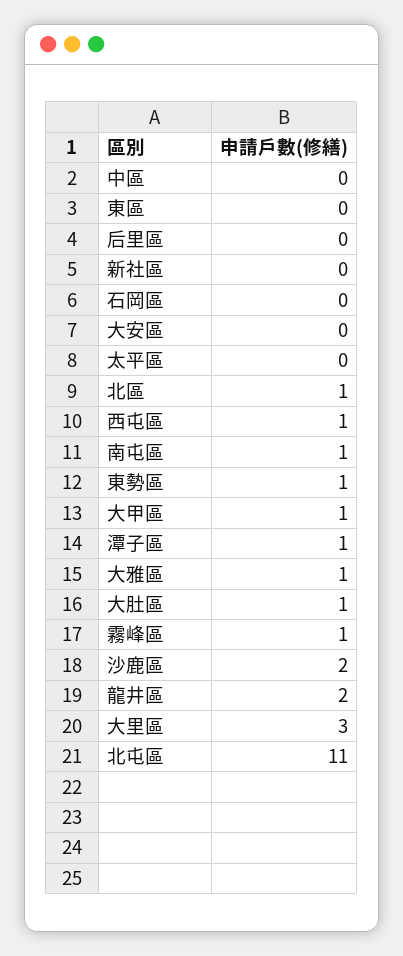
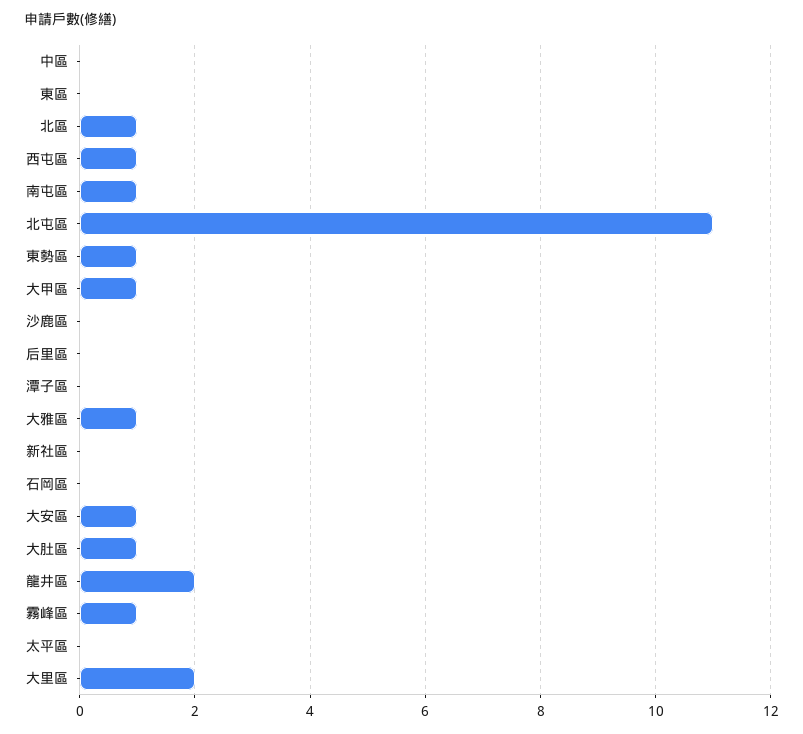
  {
    "中區": 0,
    "東區": 0,
    "后里區": 0,
    "新社區": 0,
    "石岡區": 0,
-   "大安區": 0,
+   "大安區": 1,
    "太平區": 0,
    "北區": 1,
    "西屯區": 1,
    "南屯區": 1,
    "東勢區": 1,
    "大甲區": 1,
-   "潭子區": 1,
+   "潭子區": 0,
    "大雅區": 1,
    "大肚區": 1,
    "霧峰區": 1,
-   "沙鹿區": 2,
+   "沙鹿區": 0,
    "龍井區": 2,
-   "大里區": 3,
+   "大里區": 2,
    "北屯區": 11
  }

